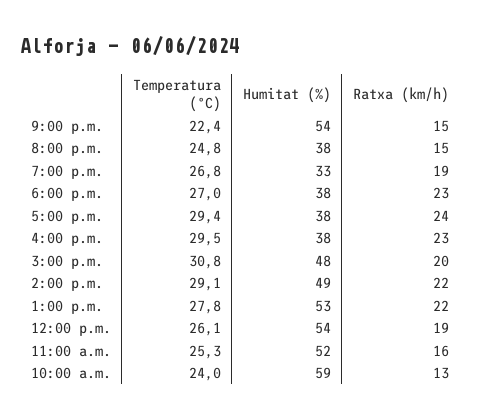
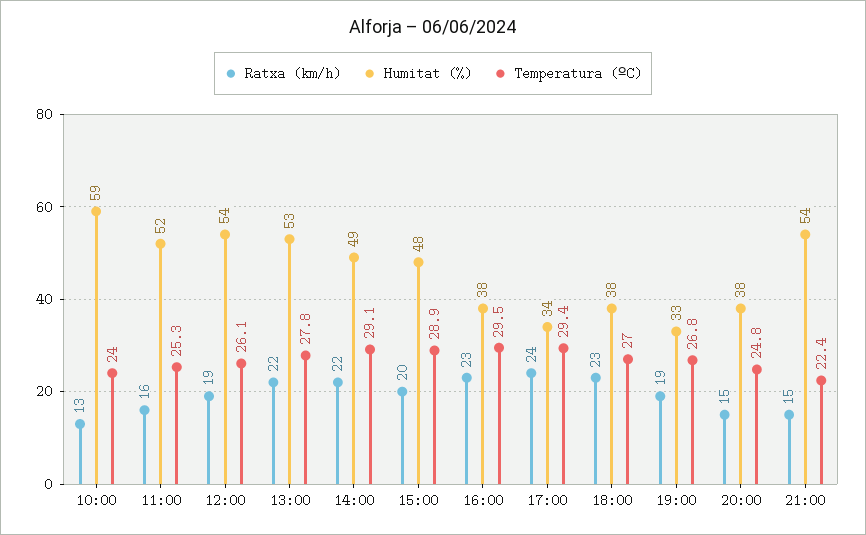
  {
    "Temperatura (ºC)": {
      "9:00 p.m.": 22.4,
      "8:00 p.m.": 24.8,
      "7:00 p.m.": 26.8,
      "6:00 p.m.": 27,
      "5:00 p.m.": 29.4,
      "4:00 p.m.": 29.5,
-     "3:00 p.m.": 30.8,
+     "3:00 p.m.": 28.9,
      "2:00 p.m.": 29.1,
      "1:00 p.m.": 27.8,
      "12:00 p.m.": 26.1,
      "11:00 a.m.": 25.3,
      "10:00 a.m.": 24
    },
    "Humitat (%)": {
      "9:00 p.m.": 54,
      "8:00 p.m.": 38,
      "7:00 p.m.": 33,
      "6:00 p.m.": 38,
-     "5:00 p.m.": 38,
+     "5:00 p.m.": 34,
      "4:00 p.m.": 38,
      "3:00 p.m.": 48,
      "2:00 p.m.": 49,
      "1:00 p.m.": 53,
      "12:00 p.m.": 54,
      "11:00 a.m.": 52,
      "10:00 a.m.": 59
    },
    "Ratxa (km/h)": {
      "9:00 p.m.": 15,
      "8:00 p.m.": 15,
      "7:00 p.m.": 19,
      "6:00 p.m.": 23,
      "5:00 p.m.": 24,
      "4:00 p.m.": 23,
      "3:00 p.m.": 20,
      "2:00 p.m.": 22,
      "1:00 p.m.": 22,
      "12:00 p.m.": 19,
      "11:00 a.m.": 16,
      "10:00 a.m.": 13
    }
  }

